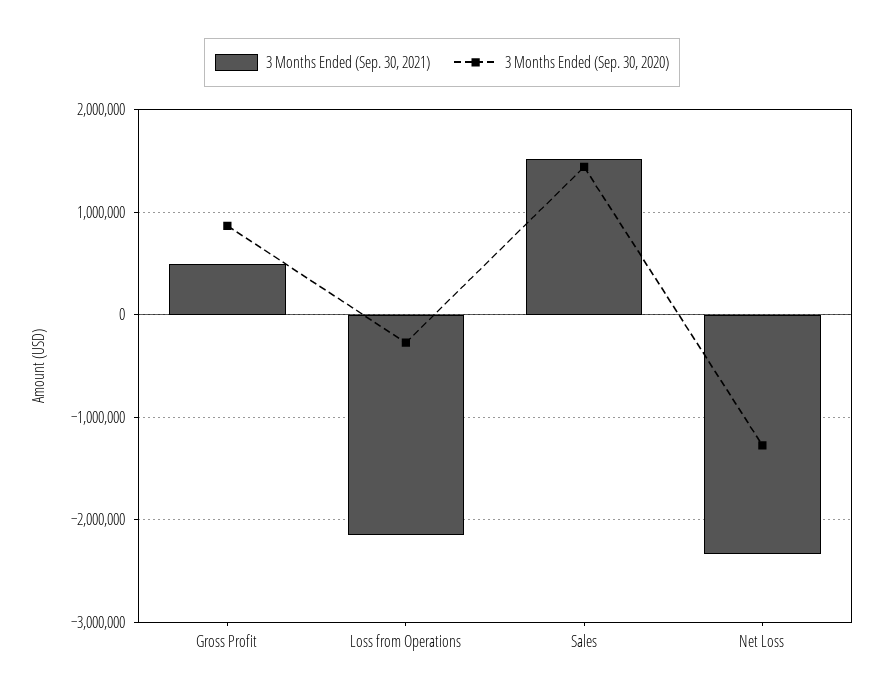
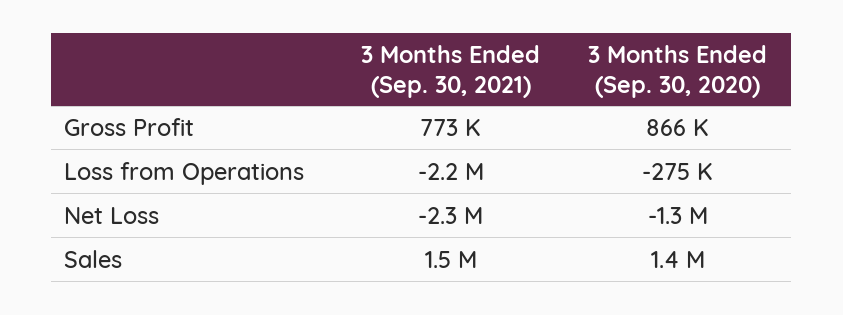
  {
    "3 Months Ended (Sep. 30, 2021)": {
-     "Gross Profit": 500000,
+     "Gross Profit": 773000,
      "Loss from Operations": -2200000,
      "Sales": 1500000,
      "Net Loss": -2300000
    },
    "3 Months Ended (Sep. 30, 2020)": {
      "Gross Profit": 866000,
      "Loss from Operations": -275000,
      "Sales": 1400000,
      "Net Loss": -1300000
    }
  }

